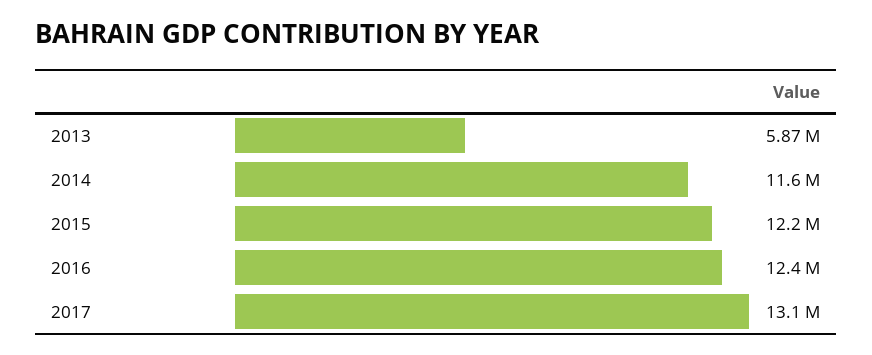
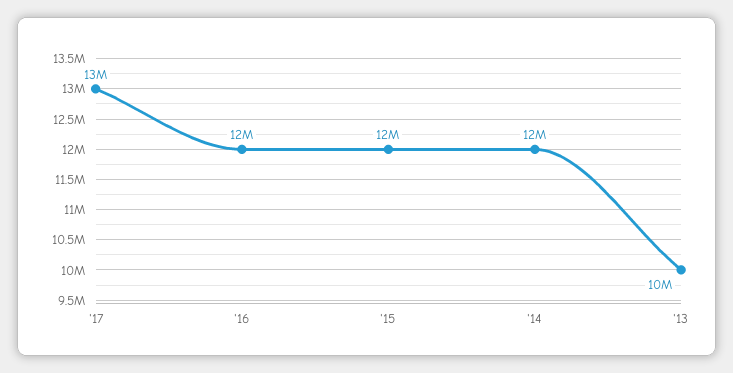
  {
-   "2013": 5870000,
+   "2013": 10000000,
    "2014": 11600000,
    "2015": 12200000,
    "2016": 12400000,
    "2017": 13100000
  }

